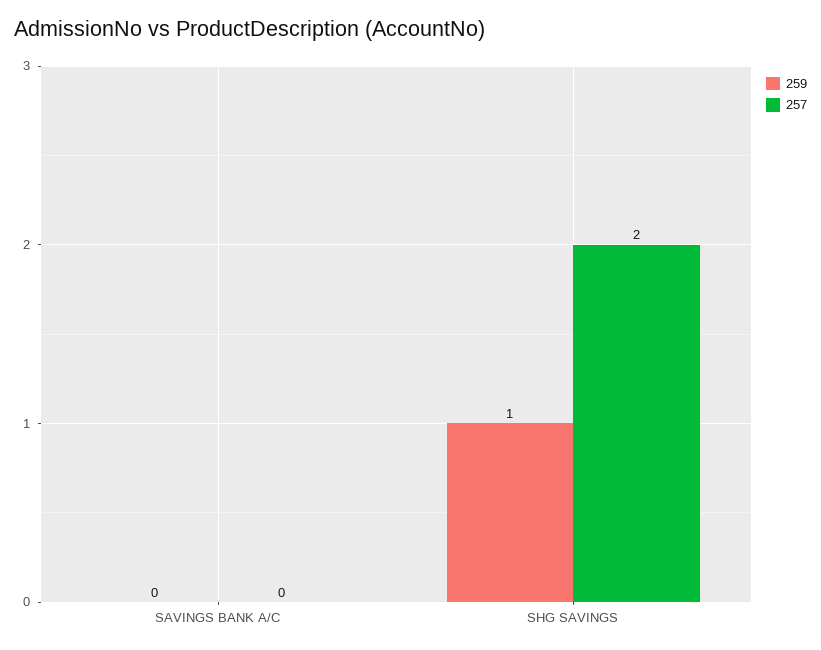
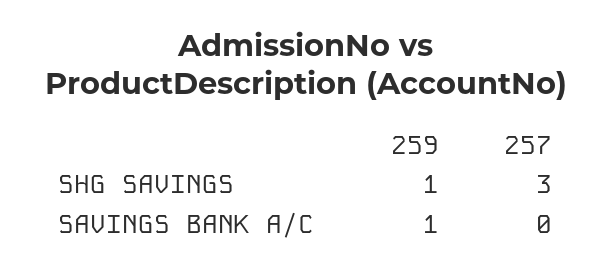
  {
    "259": {
-     "SAVINGS BANK A/C": 0,
+     "SAVINGS BANK A/C": 1,
      "SHG SAVINGS": 1
    },
    "257": {
      "SAVINGS BANK A/C": 0,
-     "SHG SAVINGS": 2
+     "SHG SAVINGS": 3
    }
  }

